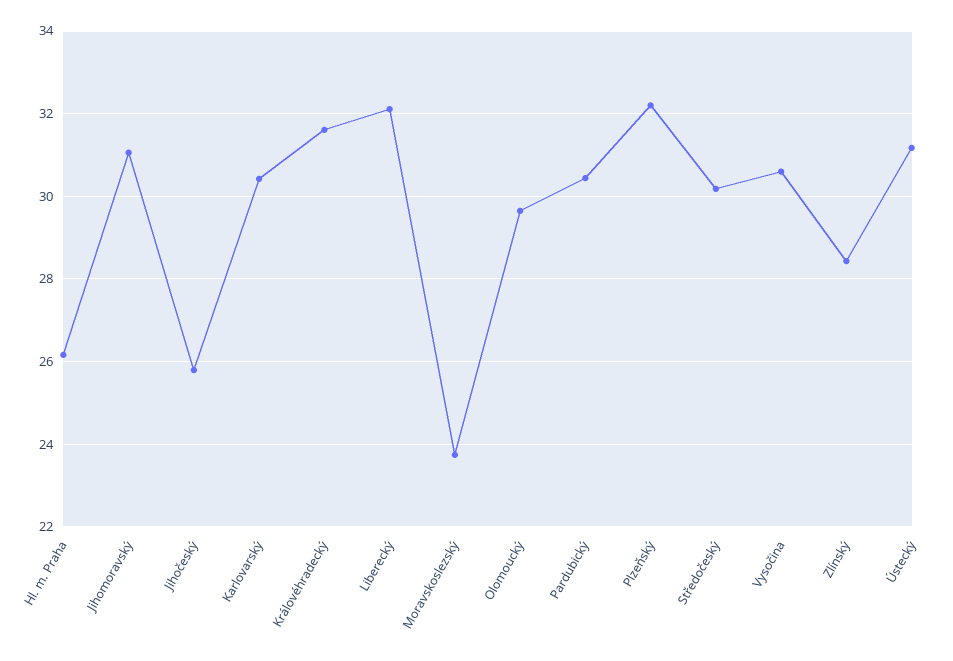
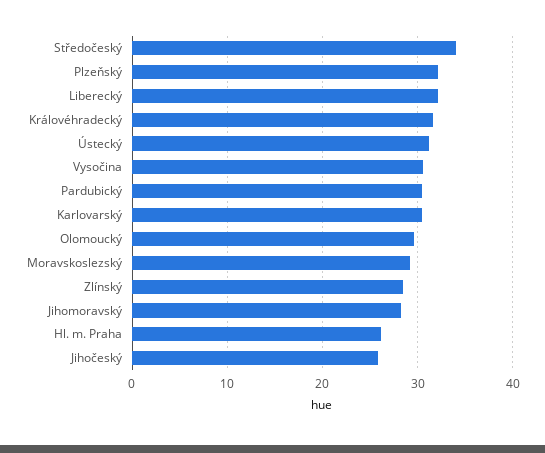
  {
    "Hl. m. Praha": 26.2,
-   "Jihomoravský": 31,
+   "Jihomoravský": 28,
    "Jihočeský": 25.8,
    "Karlovarský": 30.4,
    "Královéhradecký": 31.6,
    "Liberecký": 32.2,
-   "Moravskoslezský": 23.8,
+   "Moravskoslezský": 29,
    "Olomoucký": 29.6,
    "Pardubický": 30.4,
    "Plzeňský": 32.2,
-   "Středočeský": 30.2,
+   "Středočeský": 34,
    "Vysočina": 30.6,
    "Zlínský": 28.4,
    "Ústecký": 31.2
  }

